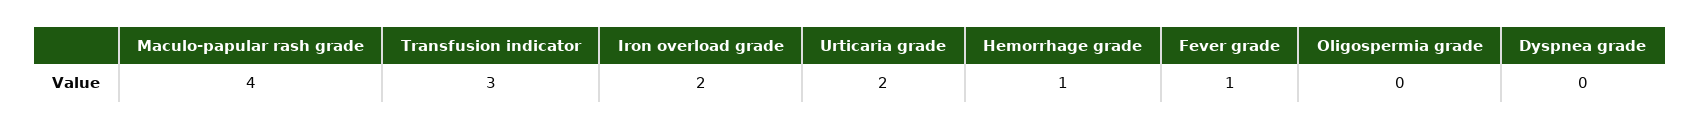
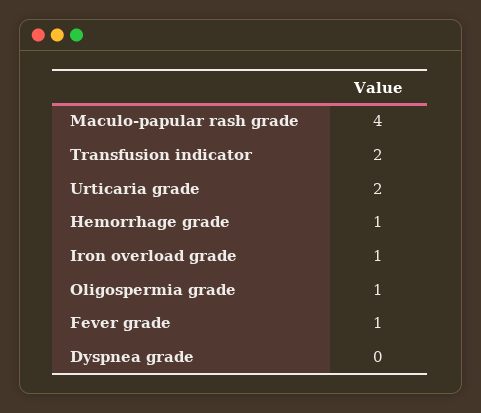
  {
    "Maculo-papular rash grade": 4,
-   "Transfusion indicator": 3,
+   "Transfusion indicator": 2,
-   "Iron overload grade": 2,
+   "Iron overload grade": 1,
    "Urticaria grade": 2,
    "Hemorrhage grade": 1,
    "Fever grade": 1,
-   "Oligospermia grade": 0,
+   "Oligospermia grade": 1,
    "Dyspnea grade": 0
  }

